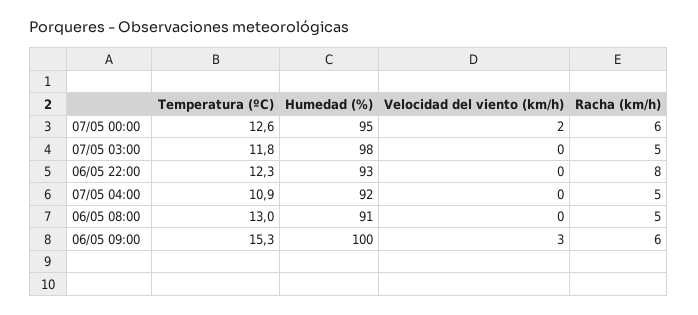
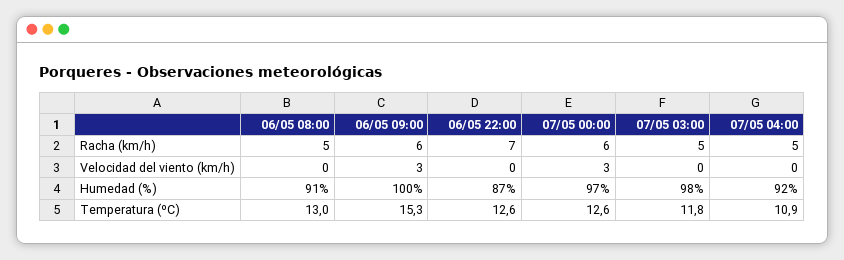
  {
    "Temperatura (ºC)": {
      "07/05 00:00": 12.6,
      "07/05 03:00": 11.8,
-     "06/05 22:00": 12.3,
+     "06/05 22:00": 12.6,
      "07/05 04:00": 10.9,
      "06/05 08:00": 13,
      "06/05 09:00": 15.3
    },
    "Humedad (%)": {
-     "07/05 00:00": 95,
+     "07/05 00:00": 97,
      "07/05 03:00": 98,
-     "06/05 22:00": 93,
+     "06/05 22:00": 87,
      "07/05 04:00": 92,
      "06/05 08:00": 91,
      "06/05 09:00": 100
    },
    "Velocidad del viento (km/h)": {
-     "07/05 00:00": 2,
+     "07/05 00:00": 3,
      "07/05 03:00": 0,
      "06/05 22:00": 0,
      "07/05 04:00": 0,
      "06/05 08:00": 0,
      "06/05 09:00": 3
    },
    "Racha (km/h)": {
      "07/05 00:00": 6,
      "07/05 03:00": 5,
-     "06/05 22:00": 8,
+     "06/05 22:00": 7,
      "07/05 04:00": 5,
      "06/05 08:00": 5,
      "06/05 09:00": 6
    }
  }

